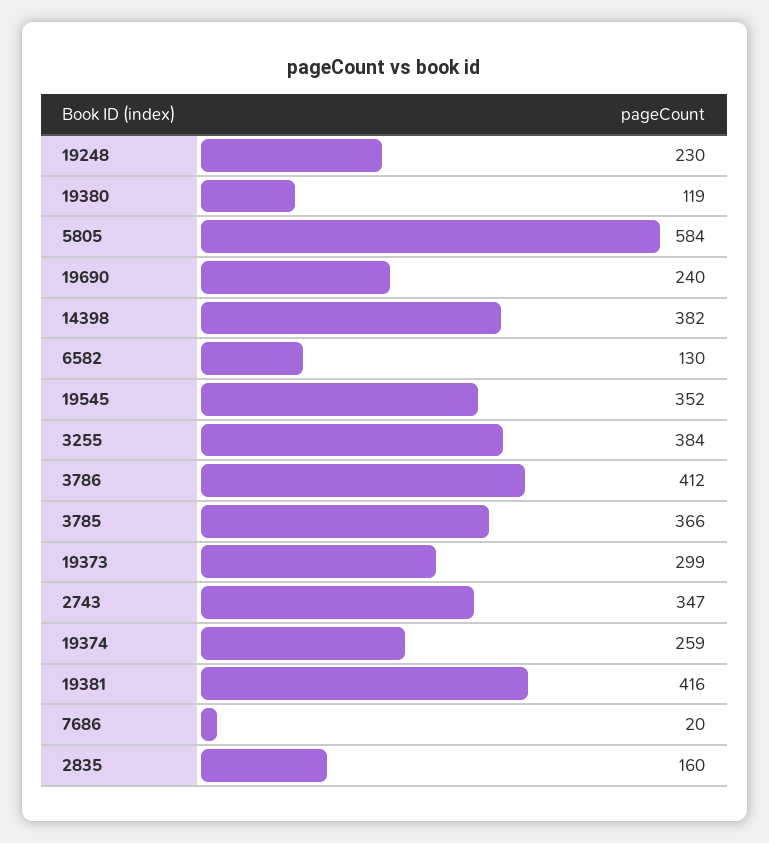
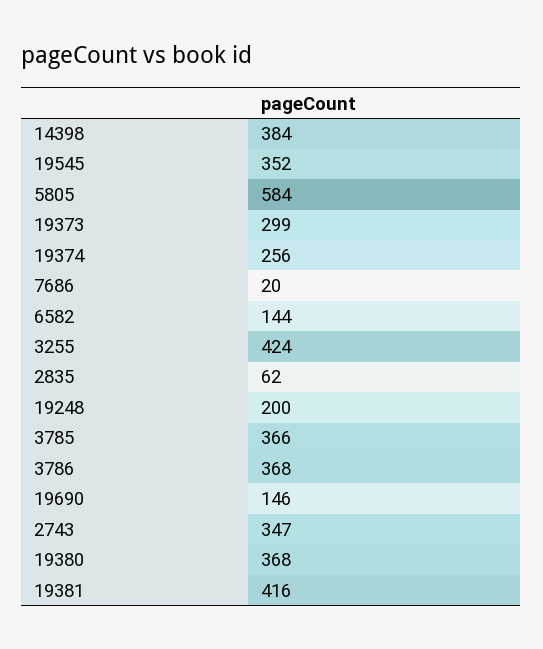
  {
-   "19248": 230,
+   "19248": 200,
-   "19380": 119,
+   "19380": 368,
    "5805": 584,
-   "19690": 240,
+   "19690": 146,
-   "14398": 382,
+   "14398": 384,
-   "6582": 130,
+   "6582": 144,
    "19545": 352,
-   "3255": 384,
+   "3255": 424,
-   "3786": 412,
+   "3786": 368,
    "3785": 366,
    "19373": 299,
    "2743": 347,
-   "19374": 259,
+   "19374": 256,
    "19381": 416,
    "7686": 20,
-   "2835": 160
+   "2835": 62
  }

